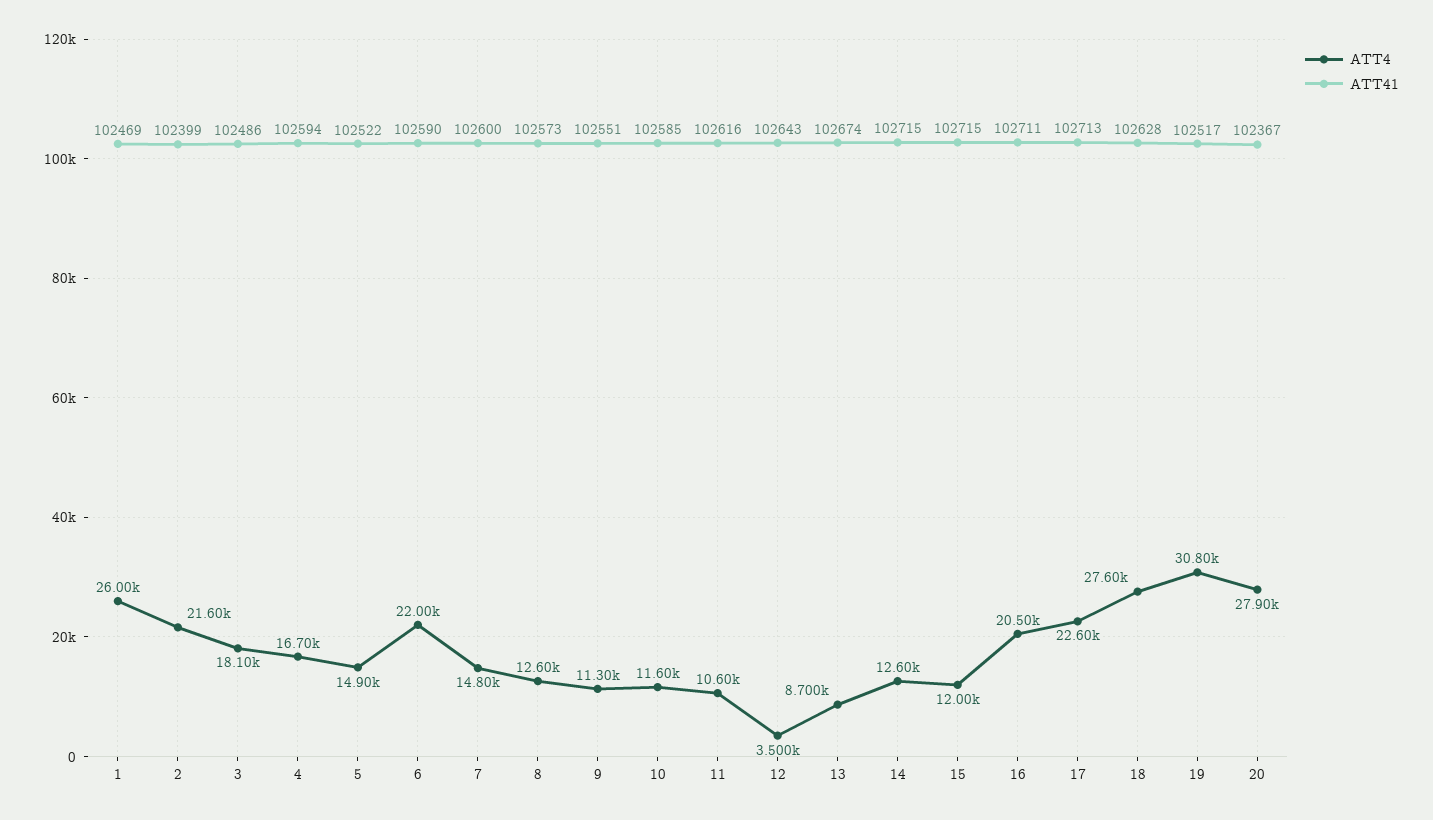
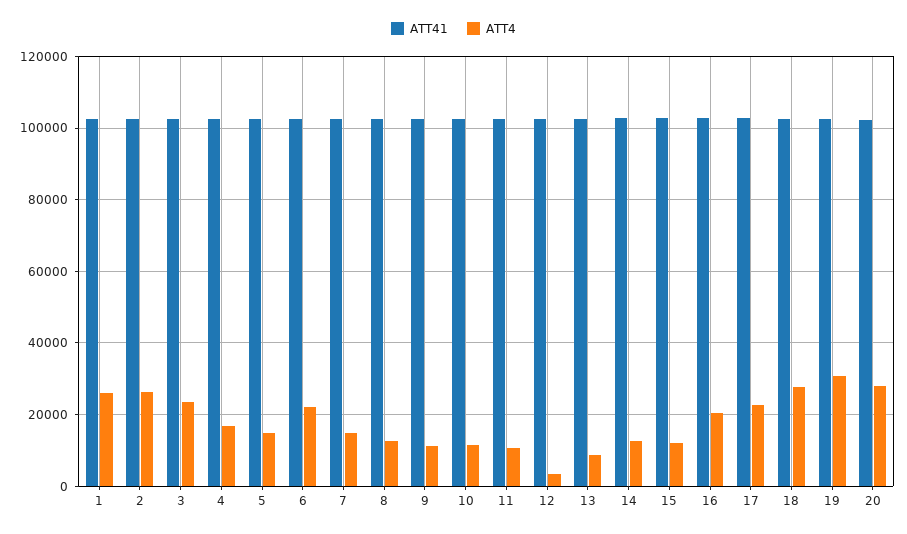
  {
    "ATT4": {
      "1": 26000,
-     "2": 21600,
+     "2": 26000,
-     "3": 18100,
+     "3": 24000,
      "4": 16700,
      "5": 14900,
      "6": 22000,
      "7": 14800,
      "8": 12600,
      "9": 11300,
      "10": 11600,
      "11": 10600,
      "12": 3500,
      "13": 8700,
      "14": 12600,
      "15": 12000,
      "16": 20500,
      "17": 22600,
      "18": 27600,
      "19": 30800,
      "20": 27900
    },
    "ATT41": {
      "1": 102469,
      "2": 102399,
      "3": 102486,
      "4": 102594,
      "5": 102522,
      "6": 102590,
      "7": 102600,
      "8": 102573,
      "9": 102551,
      "10": 102585,
      "11": 102616,
      "12": 102643,
      "13": 102674,
      "14": 102715,
      "15": 102715,
      "16": 102711,
      "17": 102713,
      "18": 102628,
      "19": 102517,
      "20": 102367
    }
  }

